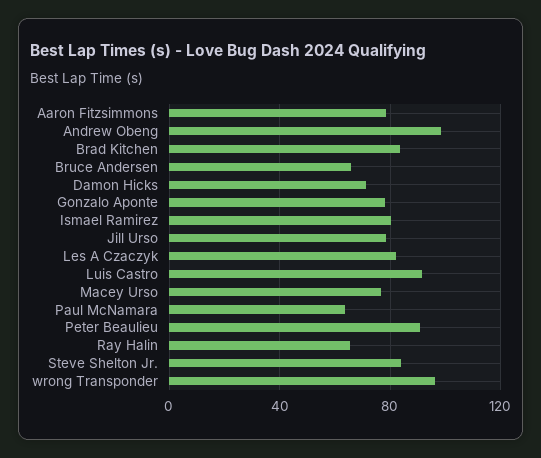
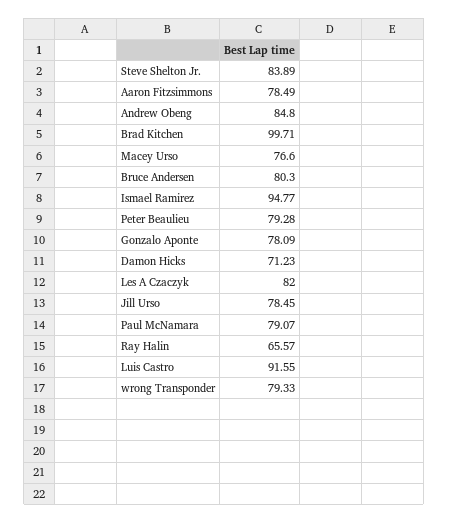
  {
    "Aaron Fitzsimmons": 78.49,
-   "Andrew Obeng": 100,
+   "Andrew Obeng": 84.8,
-   "Brad Kitchen": 85,
+   "Brad Kitchen": 99.71,
-   "Bruce Andersen": 65,
+   "Bruce Andersen": 80.3,
    "Damon Hicks": 71.23,
    "Gonzalo Aponte": 78.09,
-   "Ismael Ramirez": 80,
+   "Ismael Ramirez": 94.77,
    "Jill Urso": 78.45,
    "Les A Czaczyk": 82,
    "Luis Castro": 91.55,
    "Macey Urso": 76.6,
-   "Paul McNamara": 65,
+   "Paul McNamara": 79.07,
-   "Peter Beaulieu": 90,
+   "Peter Beaulieu": 79.28,
    "Ray Halin": 65.57,
    "Steve Shelton Jr.": 83.89,
-   "wrong Transponder": 95
+   "wrong Transponder": 79.33
  }

